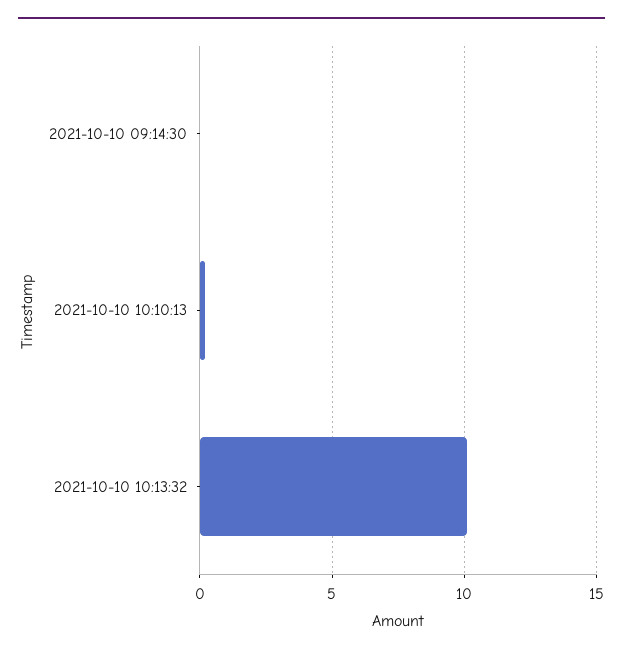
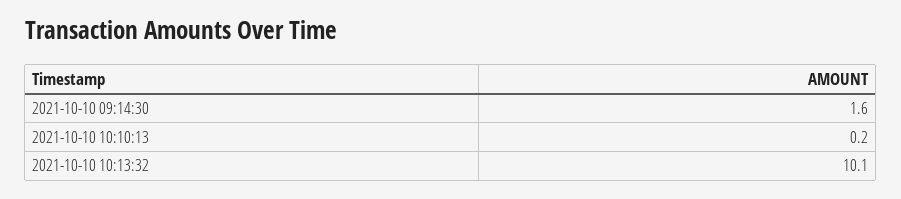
  {
-   "2021-10-10 09:14:30": 0,
+   "2021-10-10 09:14:30": 1.6,
    "2021-10-10 10:10:13": 0.2,
    "2021-10-10 10:13:32": 10.1
  }

